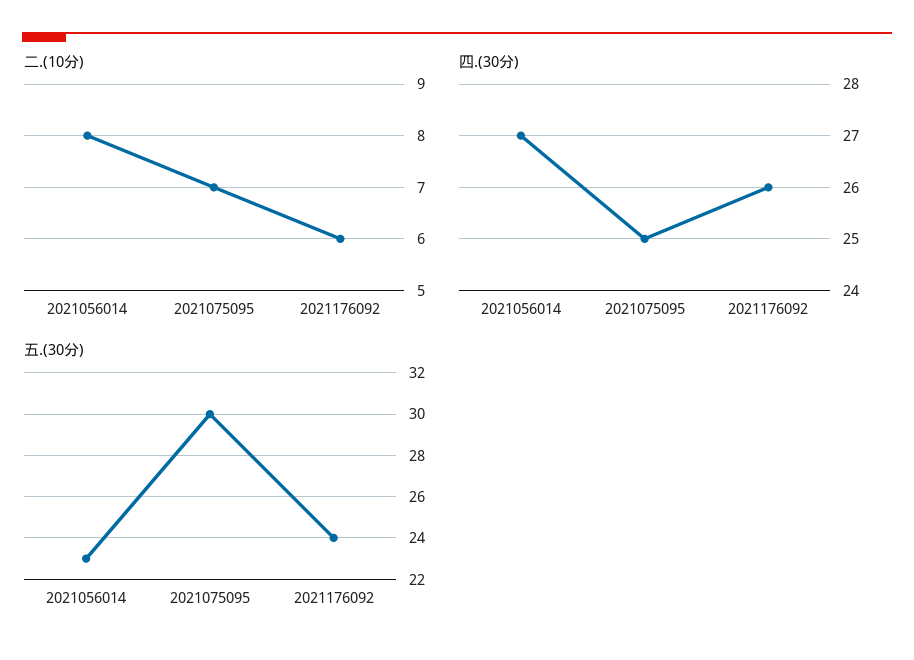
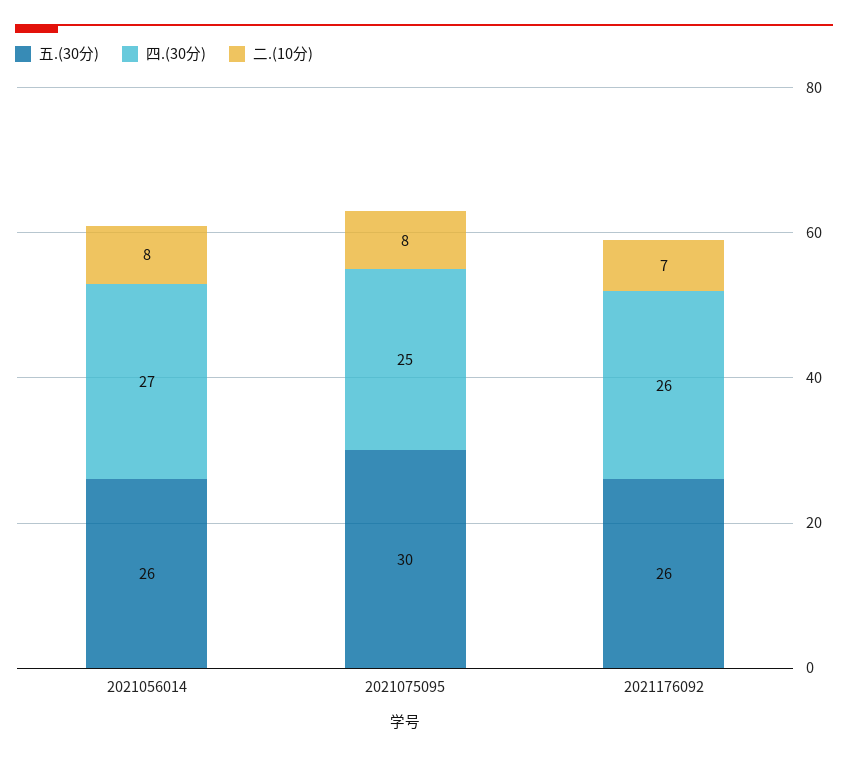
  {
    "二.(10分)": {
      "2021056014": 8,
-     "2021075095": 7,
+     "2021075095": 8,
-     "2021176092": 6
+     "2021176092": 7
    },
    "四.(30分)": {
      "2021056014": 27,
      "2021075095": 25,
      "2021176092": 26
    },
    "五.(30分)": {
-     "2021056014": 23,
+     "2021056014": 26,
      "2021075095": 30,
-     "2021176092": 24
+     "2021176092": 26
    }
  }

